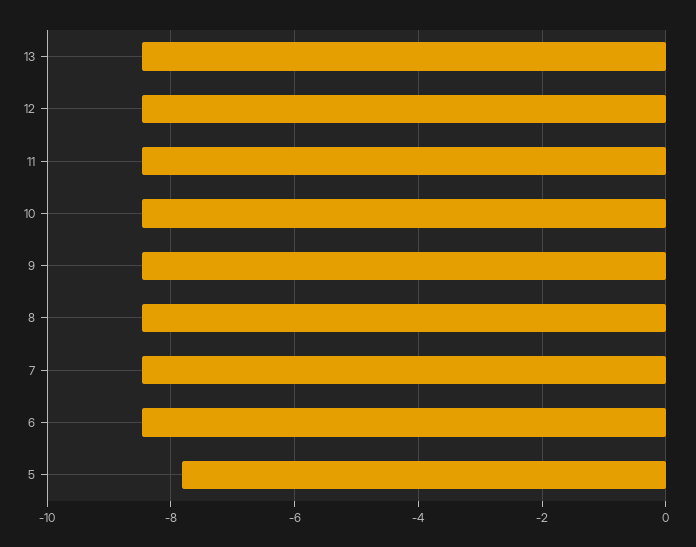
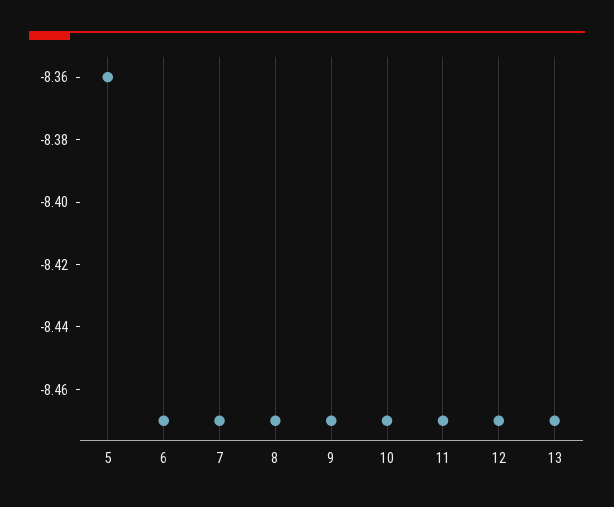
  {
    "13": -8.47,
    "12": -8.47,
    "11": -8.47,
    "10": -8.47,
    "9": -8.47,
    "8": -8.47,
    "7": -8.47,
    "6": -8.47,
-   "5": -7.8
+   "5": -8.36
  }

